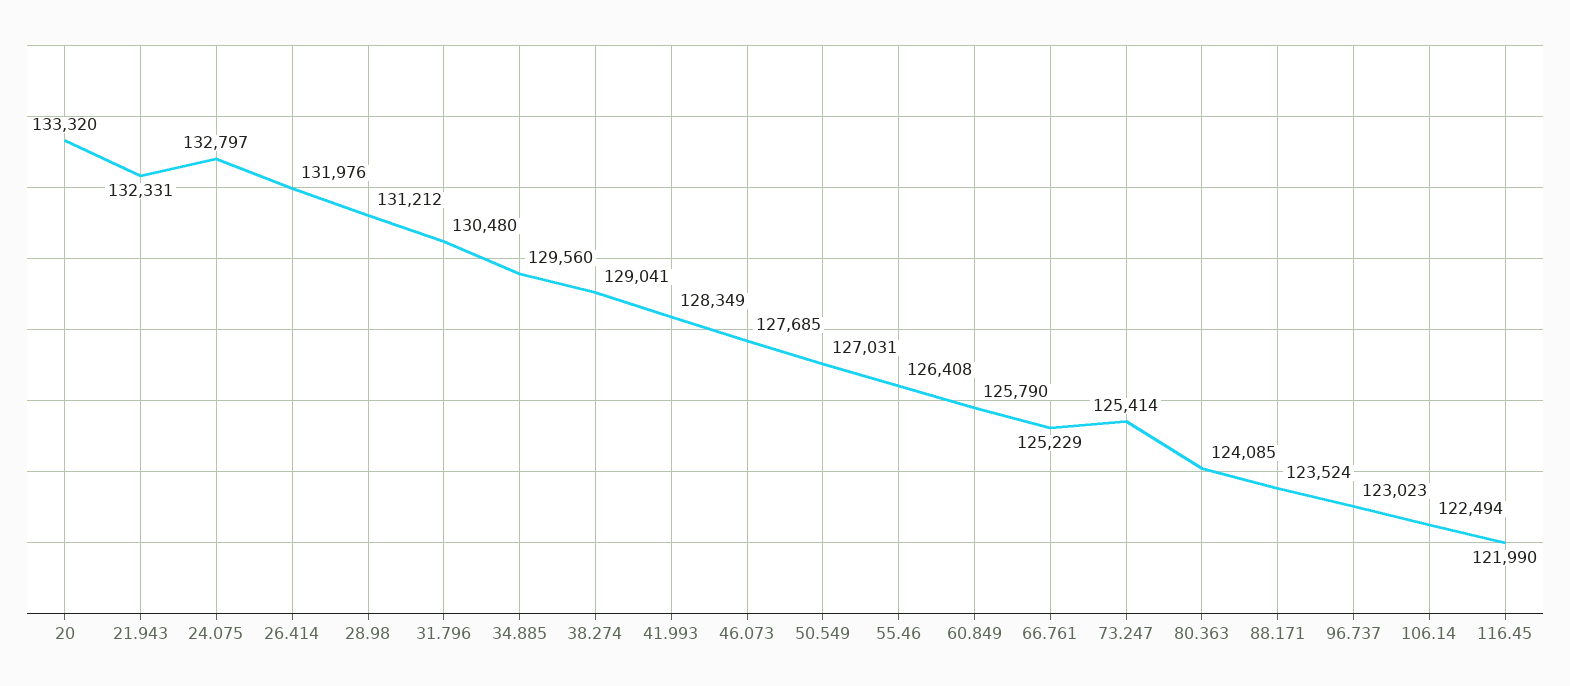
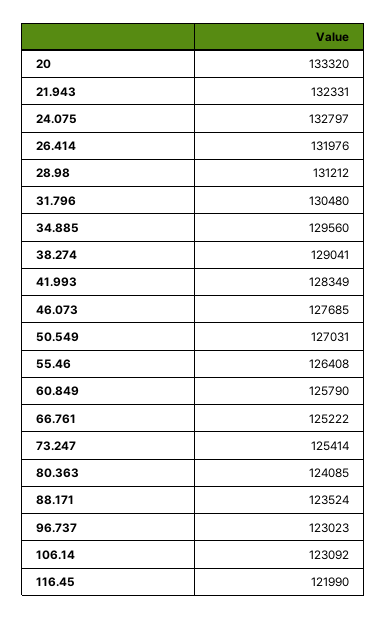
  {
    "20": 133320,
    "21.943": 132331,
    "24.075": 132797,
    "26.414": 131976,
    "28.98": 131212,
    "31.796": 130480,
    "34.885": 129560,
    "38.274": 129041,
    "41.993": 128349,
    "46.073": 127685,
    "50.549": 127031,
    "55.46": 126408,
    "60.849": 125790,
-   "66.761": 125229,
+   "66.761": 125222,
    "73.247": 125414,
    "80.363": 124085,
    "88.171": 123524,
    "96.737": 123023,
-   "106.14": 122494,
+   "106.14": 123092,
    "116.45": 121990
  }

